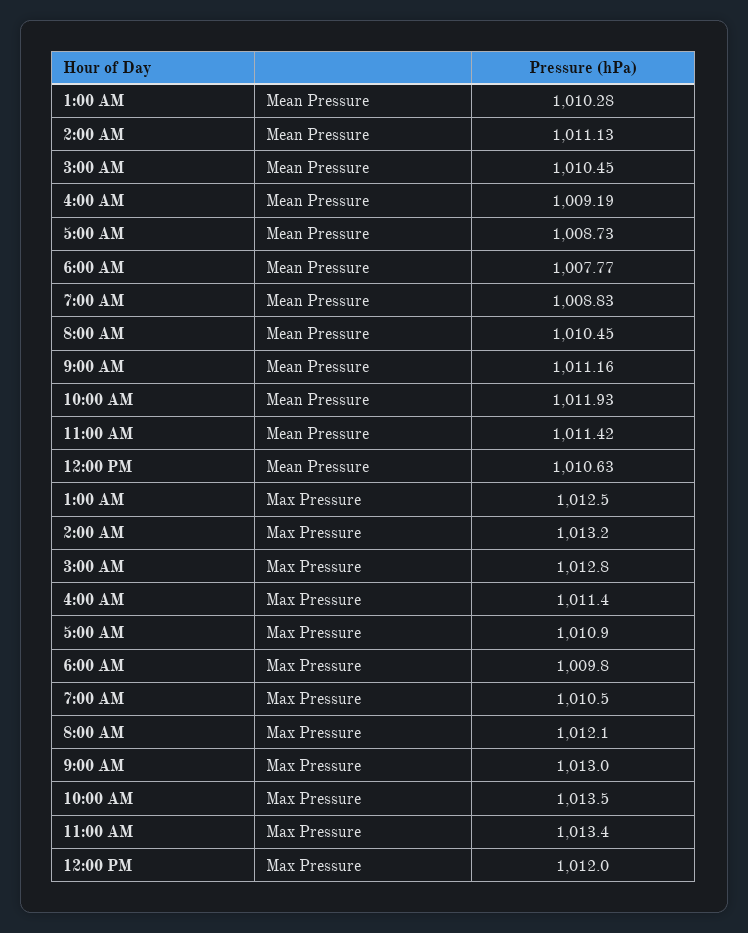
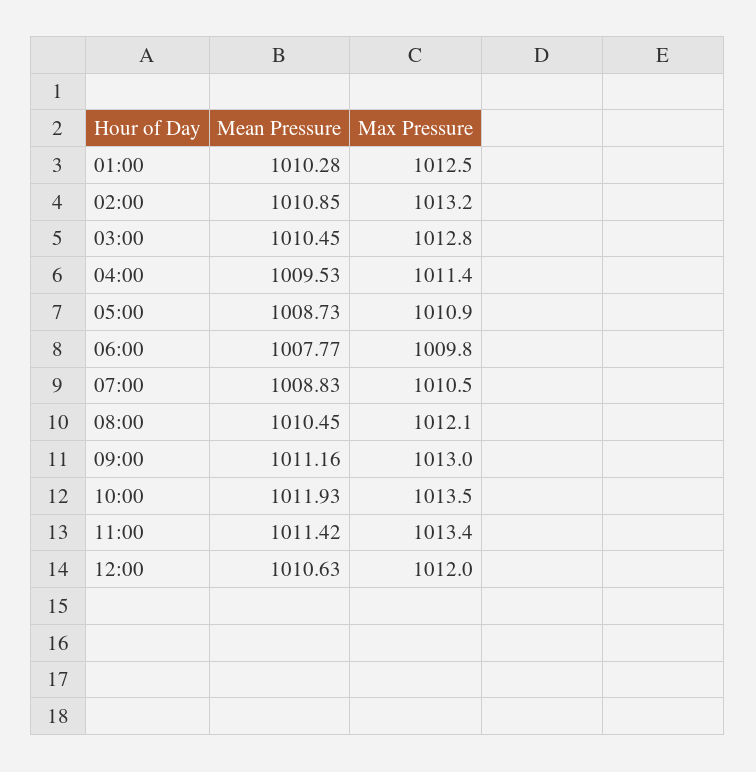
  {
    "1:00 AM": {
      "Mean Pressure": 1010.28,
      "Max Pressure": 1012.5
    },
    "2:00 AM": {
-     "Mean Pressure": 1011.13,
+     "Mean Pressure": 1010.85,
      "Max Pressure": 1013.2
    },
    "3:00 AM": {
      "Mean Pressure": 1010.45,
      "Max Pressure": 1012.8
    },
    "4:00 AM": {
-     "Mean Pressure": 1009.19,
+     "Mean Pressure": 1009.53,
      "Max Pressure": 1011.4
    },
    "5:00 AM": {
      "Mean Pressure": 1008.73,
      "Max Pressure": 1010.9
    },
    "6:00 AM": {
      "Mean Pressure": 1007.77,
      "Max Pressure": 1009.8
    },
    "7:00 AM": {
      "Mean Pressure": 1008.83,
      "Max Pressure": 1010.5
    },
    "8:00 AM": {
      "Mean Pressure": 1010.45,
      "Max Pressure": 1012.1
    },
    "9:00 AM": {
      "Mean Pressure": 1011.16,
      "Max Pressure": 1013
    },
    "10:00 AM": {
      "Mean Pressure": 1011.93,
      "Max Pressure": 1013.5
    },
    "11:00 AM": {
      "Mean Pressure": 1011.42,
      "Max Pressure": 1013.4
    },
    "12:00 PM": {
      "Mean Pressure": 1010.63,
      "Max Pressure": 1012
    }
  }

